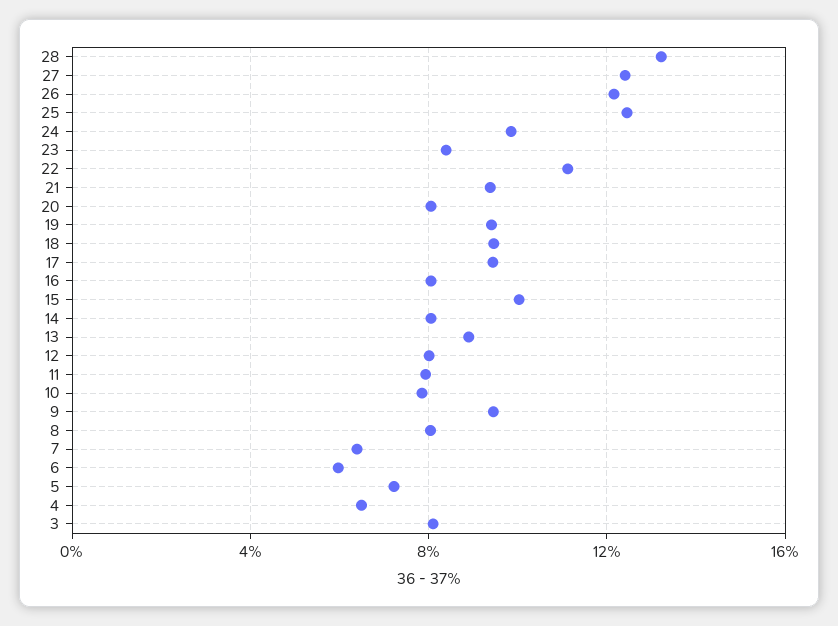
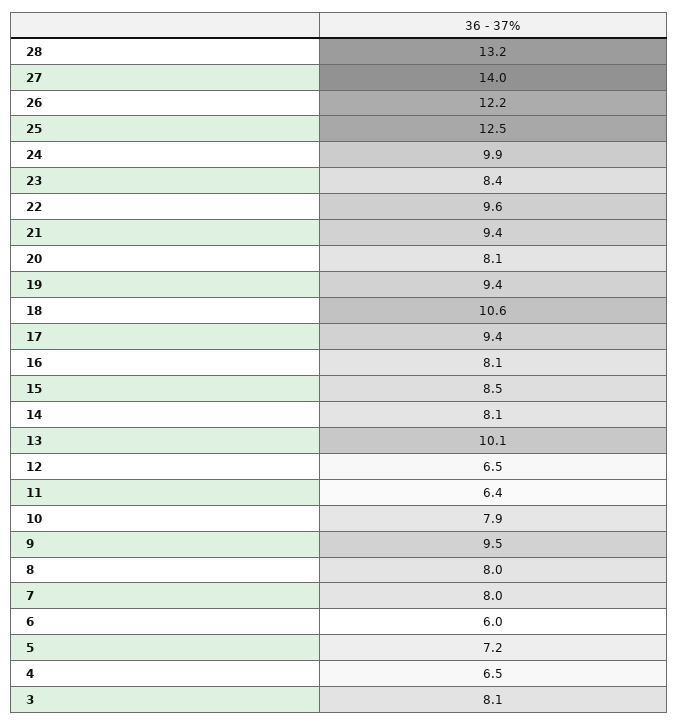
  {
    "28": 13.2,
-   "27": 12.5,
+   "27": 14,
    "26": 12.2,
    "25": 12.5,
    "24": 9.9,
    "23": 8.4,
-   "22": 11,
+   "22": 9.6,
    "21": 9.4,
    "20": 8.1,
    "19": 9.4,
-   "18": 9.5,
+   "18": 10.6,
    "17": 9.4,
    "16": 8.1,
-   "15": 10,
+   "15": 8.5,
    "14": 8.1,
-   "13": 9,
+   "13": 10.1,
-   "12": 8,
+   "12": 6.5,
-   "11": 8,
+   "11": 6.4,
    "10": 7.9,
    "9": 9.5,
    "8": 8,
-   "7": 6.5,
+   "7": 8,
    "6": 6,
    "5": 7.2,
    "4": 6.5,
    "3": 8.1
  }

